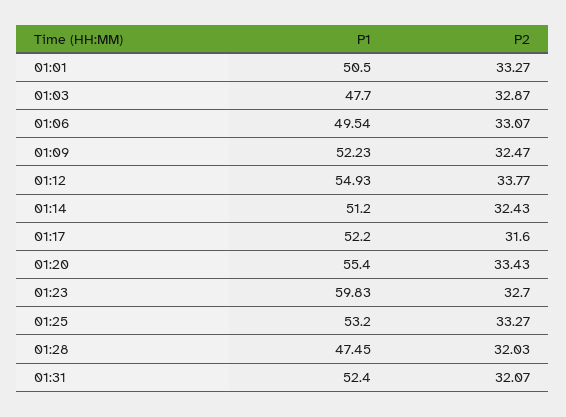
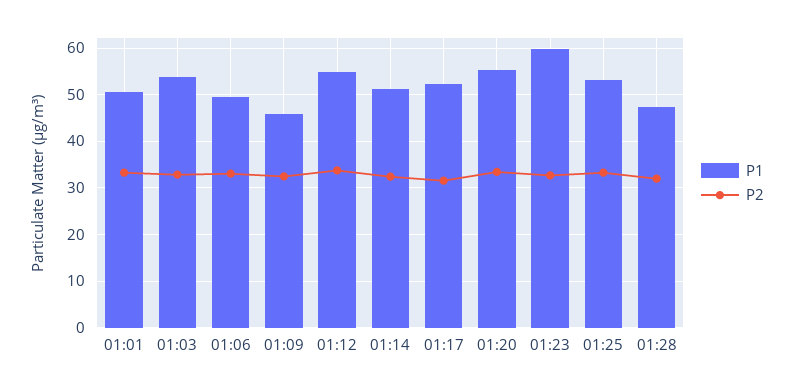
  {
    "P1": {
      "01:01": 50.5,
-     "01:03": 47.7,
+     "01:03": 54,
      "01:06": 49.54,
-     "01:09": 52.23,
+     "01:09": 46,
      "01:12": 54.93,
      "01:14": 51.2,
      "01:17": 52.2,
      "01:20": 55.4,
      "01:23": 59.83,
      "01:25": 53.2,
-     "01:28": 47.45,
+     "01:28": 47.45
-     "01:31": 52.4
    },
    "P2": {
      "01:01": 33.27,
      "01:03": 32.87,
      "01:06": 33.07,
      "01:09": 32.47,
      "01:12": 33.77,
      "01:14": 32.43,
      "01:17": 31.6,
      "01:20": 33.43,
      "01:23": 32.7,
      "01:25": 33.27,
-     "01:28": 32.03,
+     "01:28": 32.03
-     "01:31": 32.07
    }
  }

